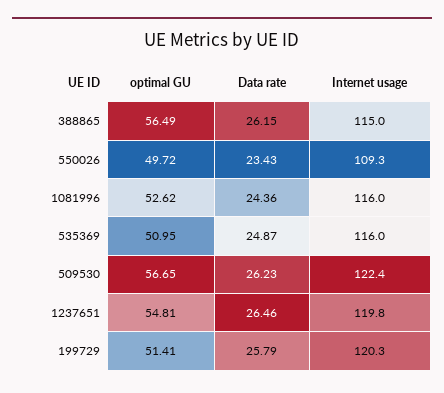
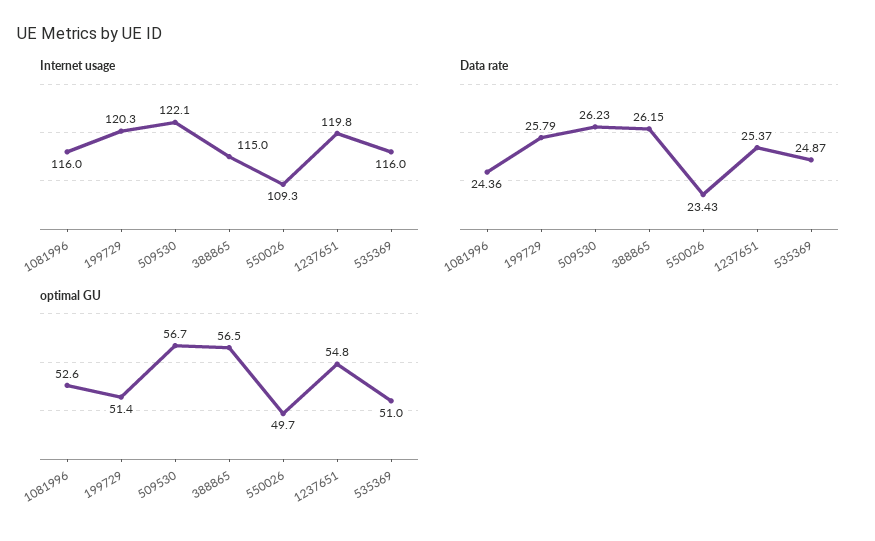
  {
    "optimal GU": {
      "388865": 56.49,
      "550026": 49.72,
      "1081996": 52.62,
      "535369": 50.95,
      "509530": 56.65,
      "1237651": 54.81,
      "199729": 51.41
    },
    "Data rate": {
      "388865": 26.15,
      "550026": 23.43,
      "1081996": 24.36,
      "535369": 24.87,
      "509530": 26.23,
-     "1237651": 26.46,
+     "1237651": 25.37,
      "199729": 25.79
    },
    "Internet usage": {
      "388865": 115,
      "550026": 109.3,
      "1081996": 116,
      "535369": 116,
-     "509530": 122.4,
+     "509530": 122.1,
      "1237651": 119.8,
      "199729": 120.3
    }
  }

